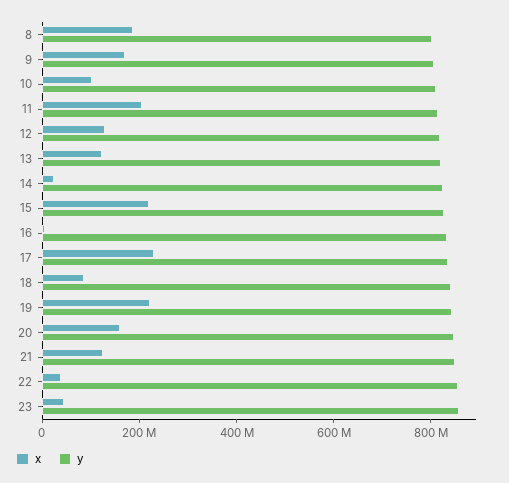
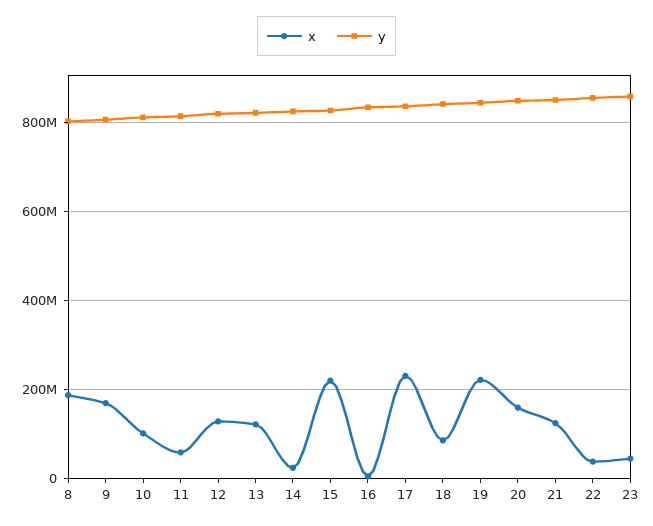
  {
    "x": {
      "8": 180000000,
      "9": 160000000,
      "10": 100000000,
-     "11": 200000000,
+     "11": 60000000,
      "12": 120000000,
      "13": 120000000,
      "14": 20000000,
      "15": 220000000,
      "16": 0,
      "17": 240000000,
      "18": 80000000,
      "19": 220000000,
      "20": 160000000,
      "21": 120000000,
      "22": 40000000,
      "23": 40000000
    },
    "y": {
      "8": 800000000,
      "9": 800000000,
      "10": 820000000,
      "11": 820000000,
      "12": 820000000,
      "13": 820000000,
      "14": 820000000,
      "15": 820000000,
      "16": 840000000,
      "17": 840000000,
      "18": 840000000,
      "19": 840000000,
      "20": 840000000,
      "21": 860000000,
      "22": 860000000,
      "23": 860000000
    }
  }

